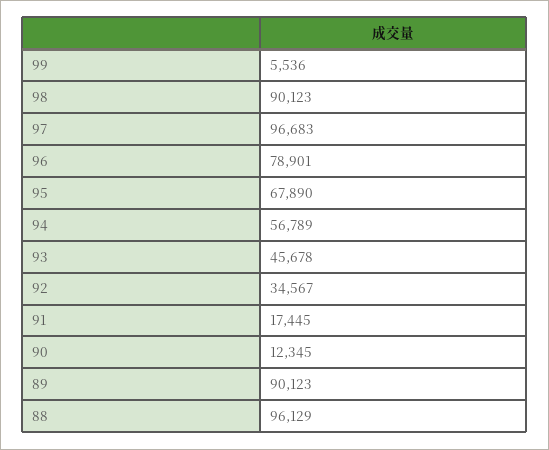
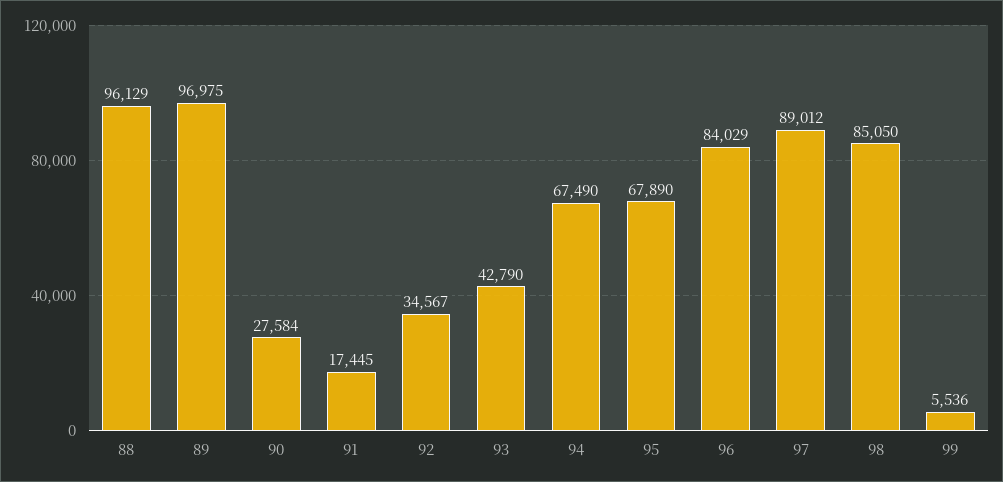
  {
    "99": 5536,
-   "98": 90123,
+   "98": 85050,
-   "97": 96683,
+   "97": 89012,
-   "96": 78901,
+   "96": 84029,
    "95": 67890,
-   "94": 56789,
+   "94": 67490,
-   "93": 45678,
+   "93": 42790,
    "92": 34567,
    "91": 17445,
-   "90": 12345,
+   "90": 27584,
-   "89": 90123,
+   "89": 96975,
    "88": 96129
  }

